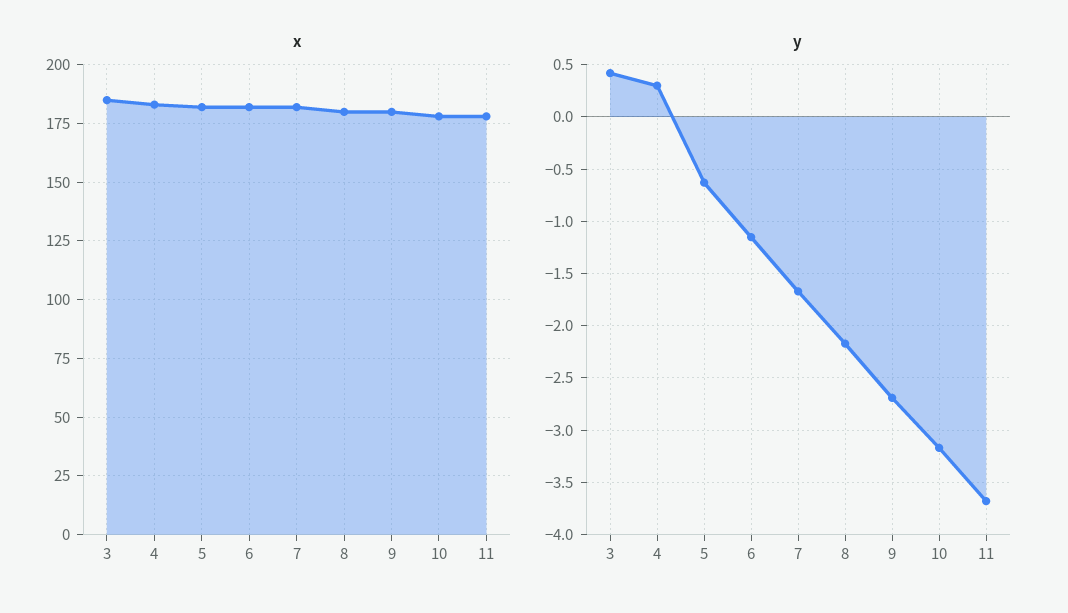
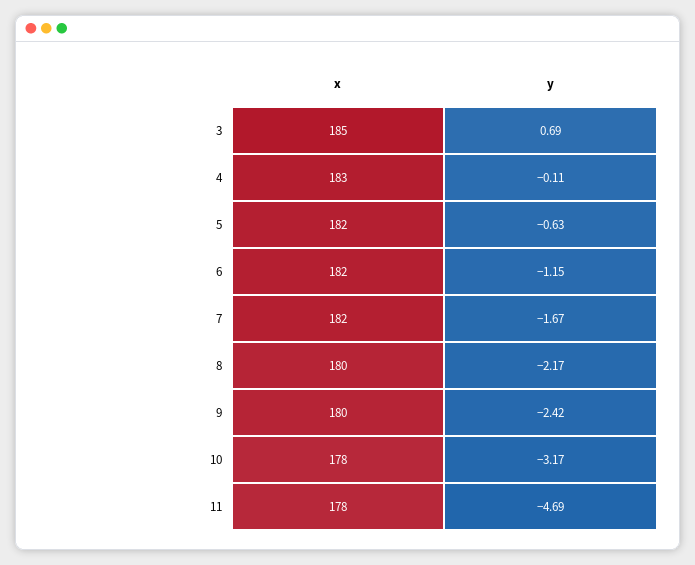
  {
    "x": {
      "3": 185,
      "4": 183,
      "5": 182,
      "6": 182,
      "7": 182,
      "8": 180,
      "9": 180,
      "10": 178,
      "11": 178
    },
    "y": {
-     "3": 0.4,
+     "3": 0.69,
-     "4": 0.3,
+     "4": -0.11,
      "5": -0.63,
      "6": -1.15,
      "7": -1.67,
      "8": -2.17,
-     "9": -2.7,
+     "9": -2.42,
      "10": -3.17,
-     "11": -3.7
+     "11": -4.69
    }
  }

